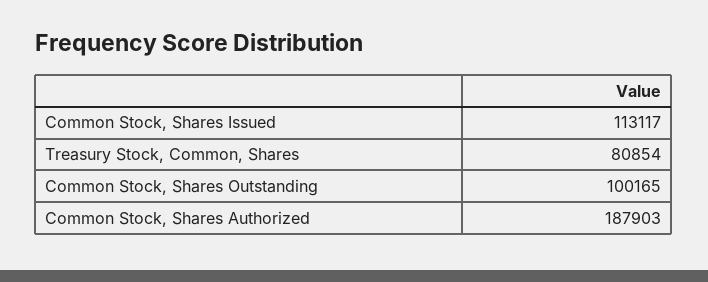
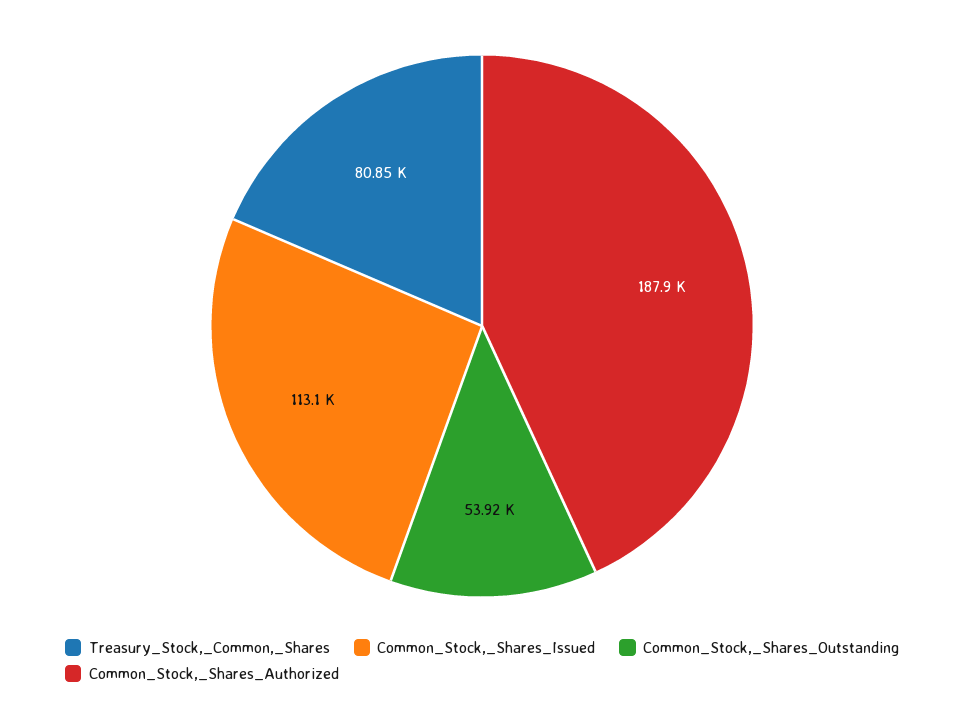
  {
    "Common Stock, Shares Issued": 113117,
    "Treasury Stock, Common, Shares": 80854,
-   "Common Stock, Shares Outstanding": 100165,
+   "Common Stock, Shares Outstanding": 53920,
    "Common Stock, Shares Authorized": 187903
  }

